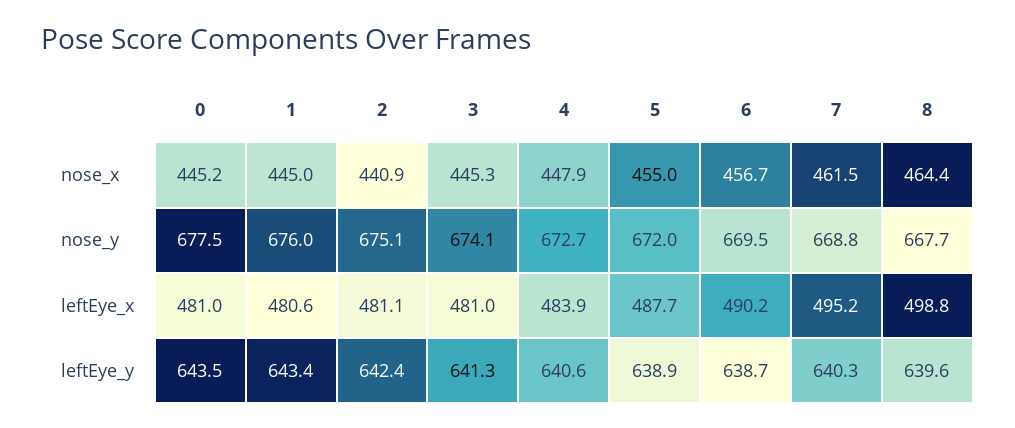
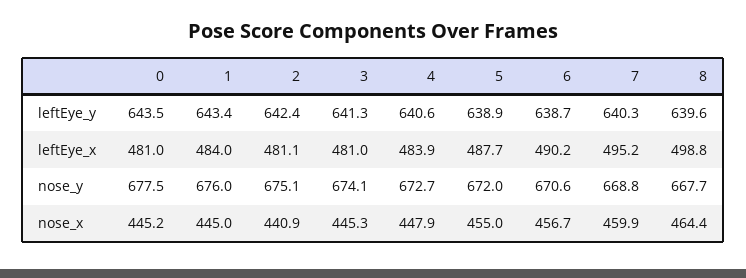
  {
    "0": {
      "nose_x": 445.2,
      "nose_y": 677.5,
      "leftEye_x": 481,
      "leftEye_y": 643.5
    },
    "1": {
      "nose_x": 445,
      "nose_y": 676,
-     "leftEye_x": 480.6,
+     "leftEye_x": 484,
      "leftEye_y": 643.4
    },
    "2": {
      "nose_x": 440.9,
      "nose_y": 675.1,
      "leftEye_x": 481.1,
      "leftEye_y": 642.4
    },
    "3": {
      "nose_x": 445.3,
      "nose_y": 674.1,
      "leftEye_x": 481,
      "leftEye_y": 641.3
    },
    "4": {
      "nose_x": 447.9,
      "nose_y": 672.7,
      "leftEye_x": 483.9,
      "leftEye_y": 640.6
    },
    "5": {
      "nose_x": 455,
      "nose_y": 672,
      "leftEye_x": 487.7,
      "leftEye_y": 638.9
    },
    "6": {
      "nose_x": 456.7,
-     "nose_y": 669.5,
+     "nose_y": 670.6,
      "leftEye_x": 490.2,
      "leftEye_y": 638.7
    },
    "7": {
-     "nose_x": 461.5,
+     "nose_x": 459.9,
      "nose_y": 668.8,
      "leftEye_x": 495.2,
      "leftEye_y": 640.3
    },
    "8": {
      "nose_x": 464.4,
      "nose_y": 667.7,
      "leftEye_x": 498.8,
      "leftEye_y": 639.6
    }
  }

